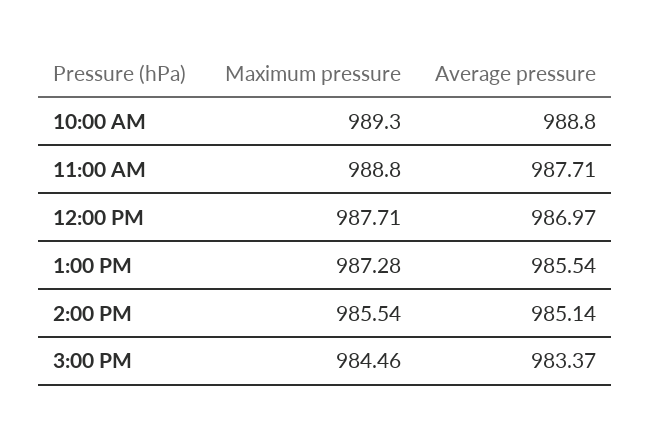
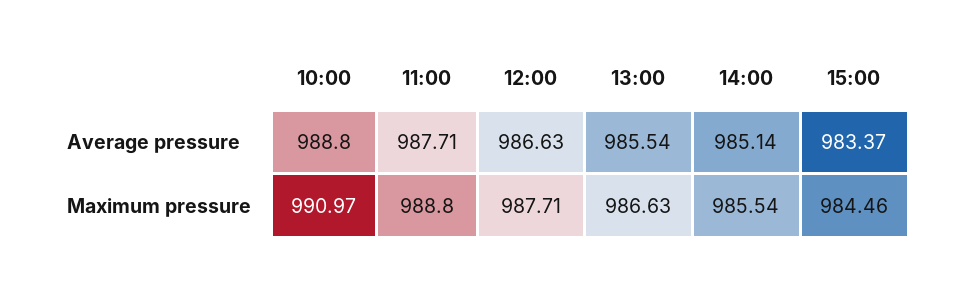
  {
    "Maximum pressure": {
-     "10:00 AM": 989.3,
+     "10:00 AM": 990.97,
      "11:00 AM": 988.8,
      "12:00 PM": 987.71,
-     "1:00 PM": 987.28,
+     "1:00 PM": 986.63,
      "2:00 PM": 985.54,
      "3:00 PM": 984.46
    },
    "Average pressure": {
      "10:00 AM": 988.8,
      "11:00 AM": 987.71,
-     "12:00 PM": 986.97,
+     "12:00 PM": 986.63,
      "1:00 PM": 985.54,
      "2:00 PM": 985.14,
      "3:00 PM": 983.37
    }
  }

